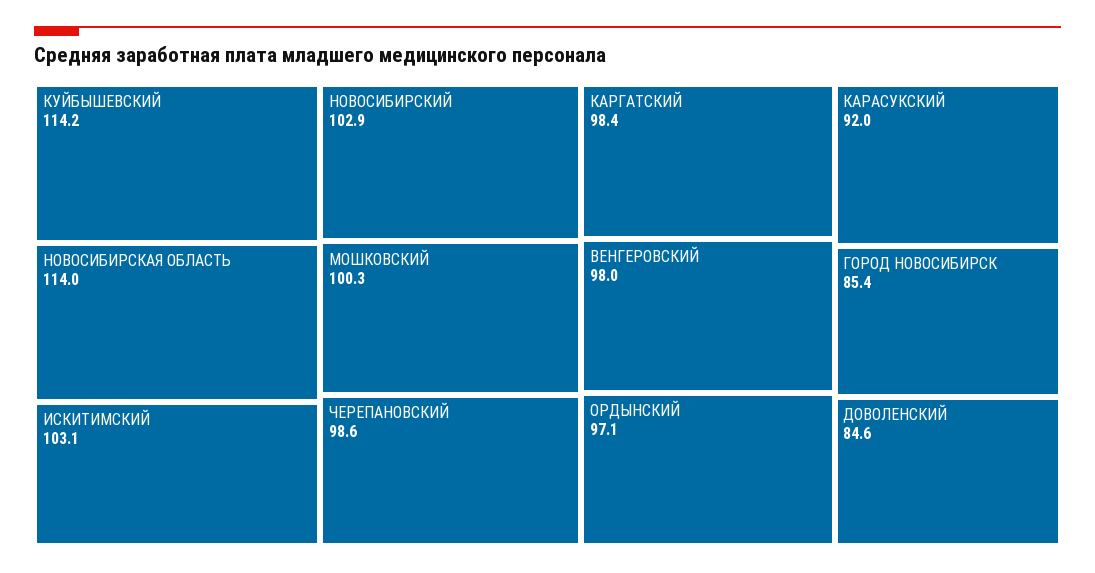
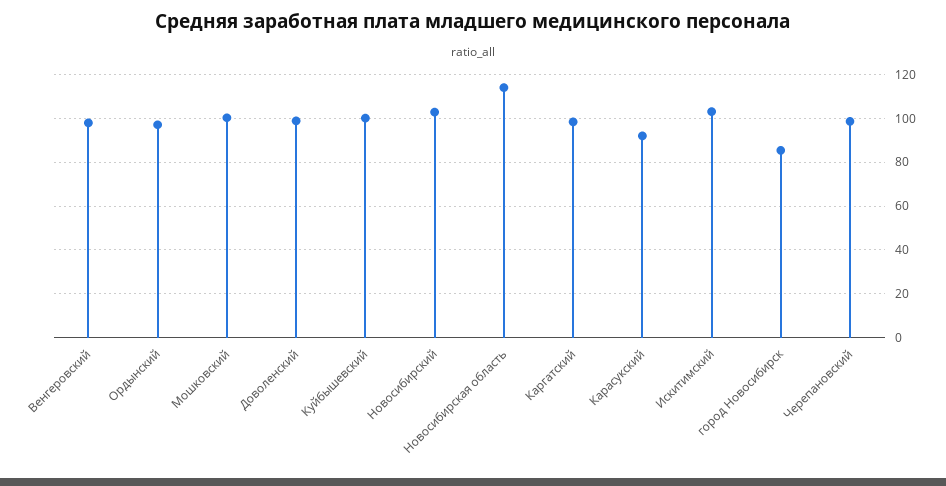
  {
-   "КУЙБЫШЕВСКИЙ": 114.2,
+   "КУЙБЫШЕВСКИЙ": 100,
    "НОВОСИБИРСКАЯ ОБЛАСТЬ": 114,
    "ИСКИТИМСКИЙ": 103.1,
    "НОВОСИБИРСКИЙ": 102.9,
    "МОШКОВСКИЙ": 100.3,
    "ЧЕРЕПАНОВСКИЙ": 98.6,
    "КАРГАТСКИЙ": 98.4,
    "ВЕНГЕРОВСКИЙ": 98,
    "ОРДЫНСКИЙ": 97.1,
    "КАРАСУКСКИЙ": 92,
    "ГОРОД НОВОСИБИРСК": 85.4,
-   "ДОВОЛЕНСКИЙ": 84.6
+   "ДОВОЛЕНСКИЙ": 100
  }

